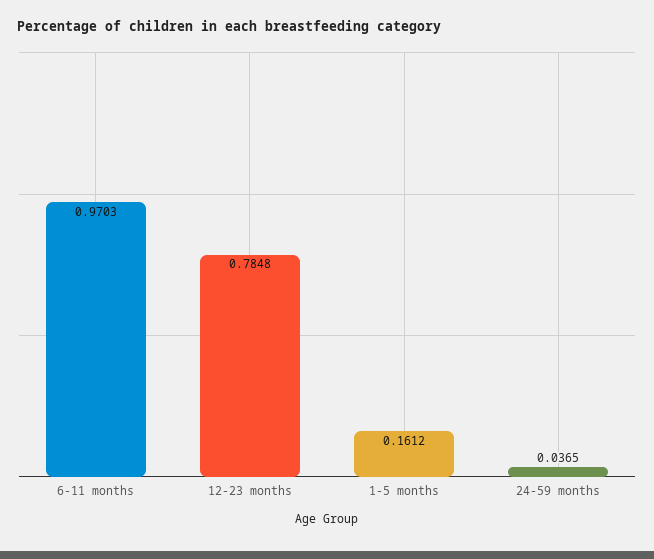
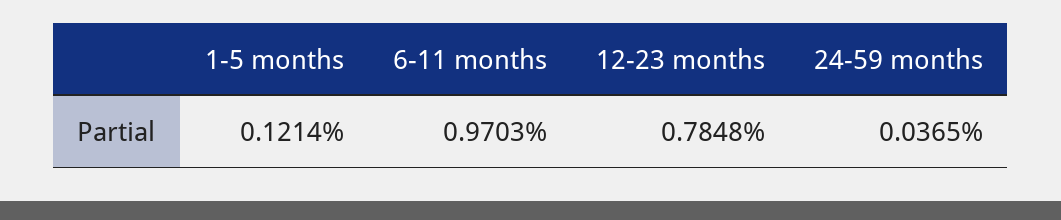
  {
    "6-11 months": 0.9703,
    "12-23 months": 0.7848,
-   "1-5 months": 0.1612,
+   "1-5 months": 0.1214,
    "24-59 months": 0.0365
  }

